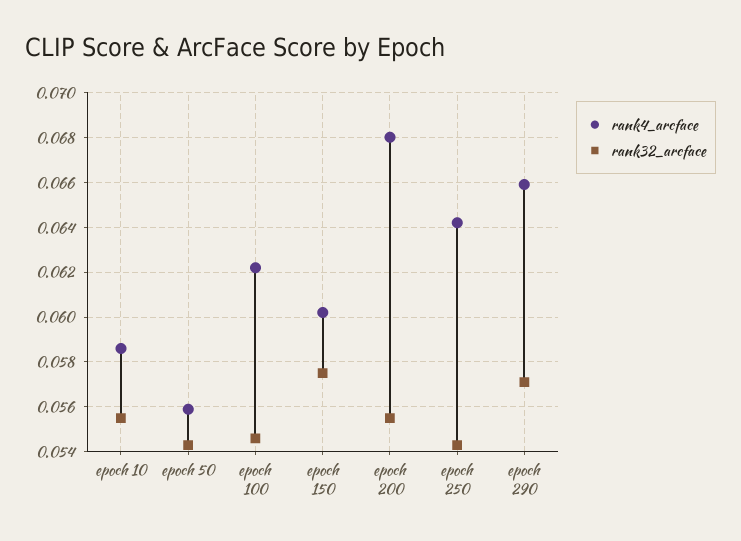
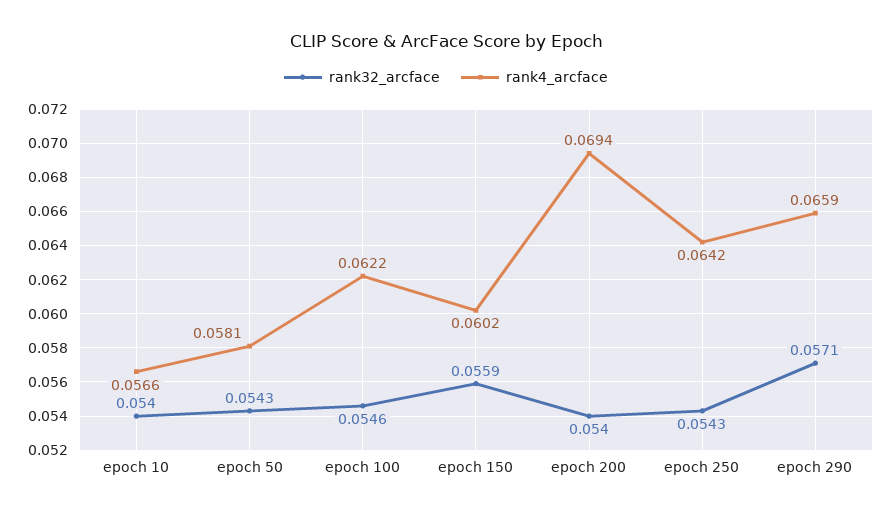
  {
    "rank4_arcface": {
-     "epoch 10": 0.0585,
+     "epoch 10": 0.0566,
-     "epoch 50": 0.056,
+     "epoch 50": 0.0581,
      "epoch 100": 0.0622,
      "epoch 150": 0.0602,
-     "epoch 200": 0.068,
+     "epoch 200": 0.0694,
      "epoch 250": 0.0642,
      "epoch 290": 0.0659
    },
    "rank32_arcface": {
-     "epoch 10": 0.0555,
+     "epoch 10": 0.054,
      "epoch 50": 0.0543,
      "epoch 100": 0.0546,
-     "epoch 150": 0.0575,
+     "epoch 150": 0.0559,
-     "epoch 200": 0.0555,
+     "epoch 200": 0.054,
      "epoch 250": 0.0543,
      "epoch 290": 0.0571
    }
  }

